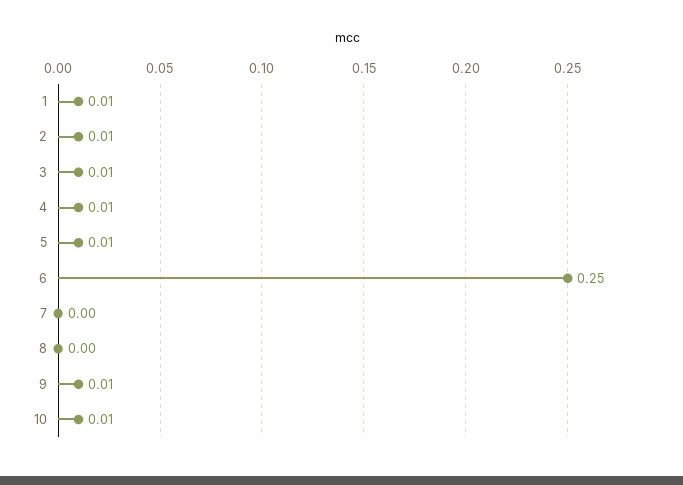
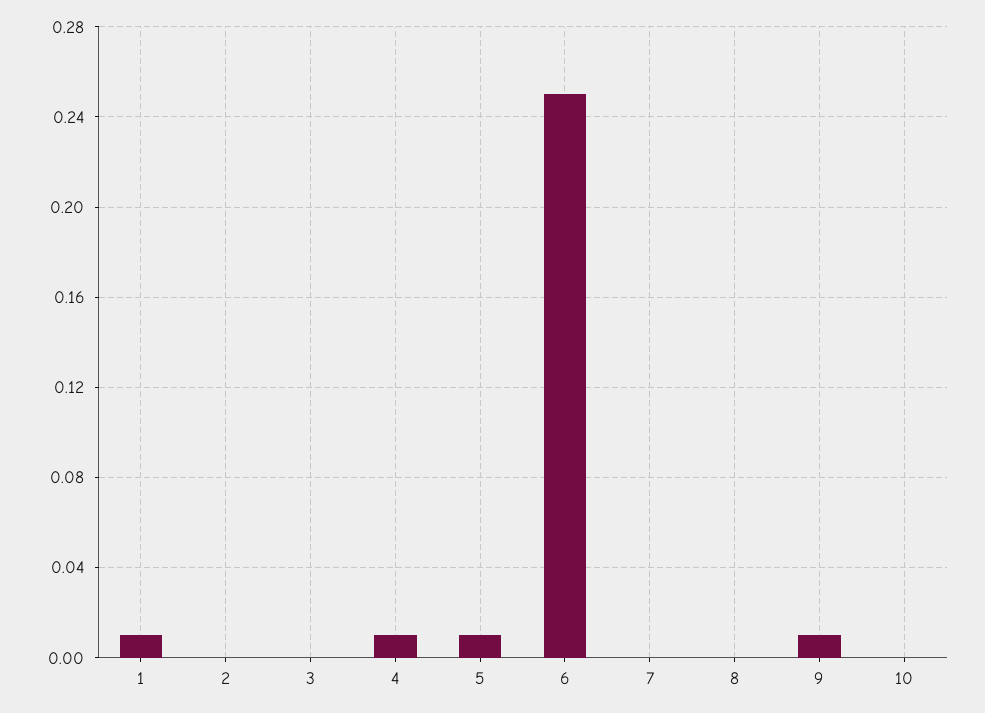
  {
    "1": 0.01,
-   "2": 0.01,
+   "2": 0,
-   "3": 0.01,
+   "3": 0,
    "4": 0.01,
    "5": 0.01,
    "6": 0.25,
    "7": 0,
    "8": 0,
    "9": 0.01,
-   "10": 0.01
+   "10": 0
  }

